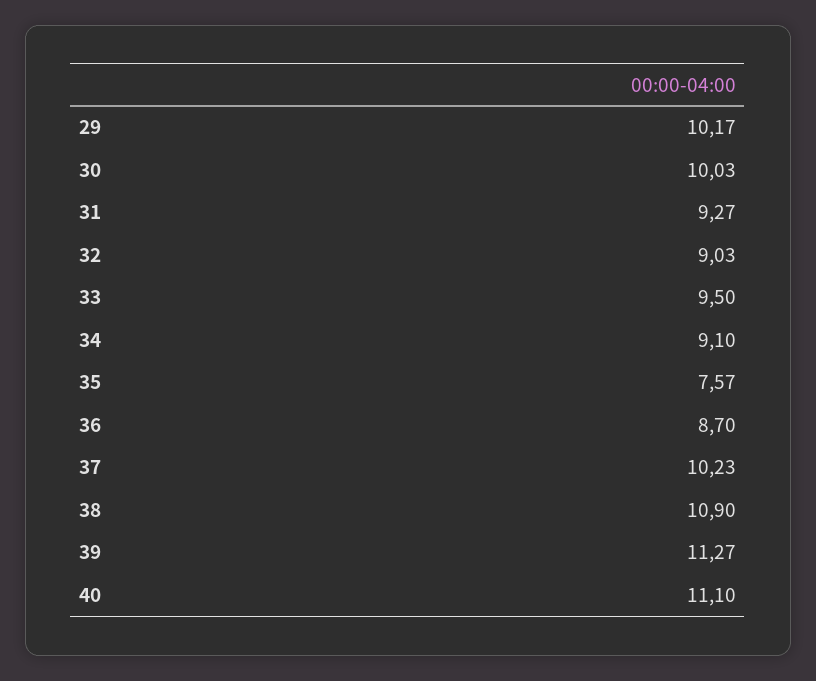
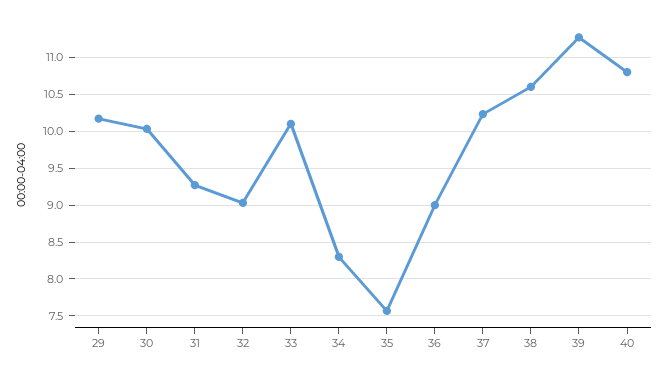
  {
    "29": 10.17,
    "30": 10.03,
    "31": 9.27,
    "32": 9.03,
-   "33": 9.5,
+   "33": 10.1,
-   "34": 9.1,
+   "34": 8.3,
    "35": 7.57,
-   "36": 8.7,
+   "36": 9,
    "37": 10.23,
-   "38": 10.9,
+   "38": 10.6,
    "39": 11.27,
-   "40": 11.1
+   "40": 10.8
  }

